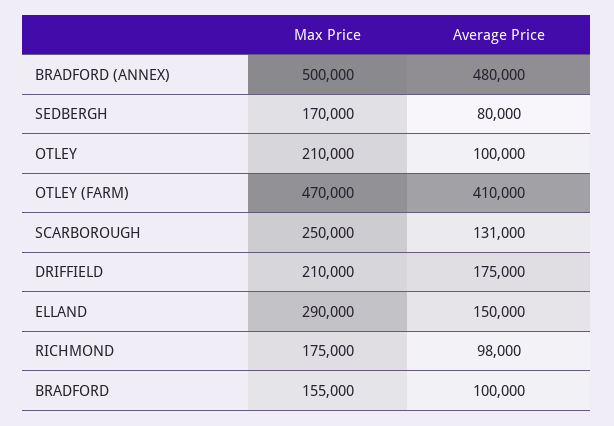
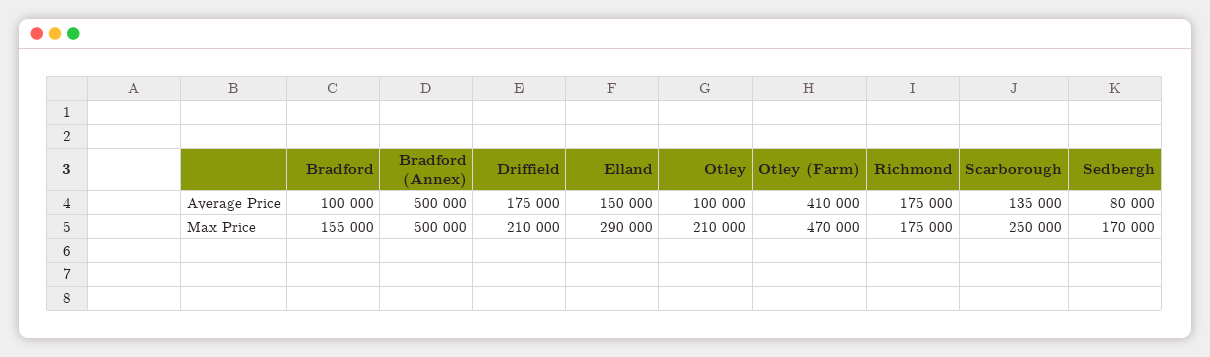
  {
    "Max Price": {
      "BRADFORD (ANNEX)": 500000,
      "SEDBERGH": 170000,
      "OTLEY": 210000,
      "OTLEY (FARM)": 470000,
      "SCARBOROUGH": 250000,
      "DRIFFIELD": 210000,
      "ELLAND": 290000,
      "RICHMOND": 175000,
      "BRADFORD": 155000
    },
    "Average Price": {
-     "BRADFORD (ANNEX)": 480000,
+     "BRADFORD (ANNEX)": 500000,
      "SEDBERGH": 80000,
      "OTLEY": 100000,
      "OTLEY (FARM)": 410000,
-     "SCARBOROUGH": 131000,
+     "SCARBOROUGH": 135000,
      "DRIFFIELD": 175000,
      "ELLAND": 150000,
-     "RICHMOND": 98000,
+     "RICHMOND": 175000,
      "BRADFORD": 100000
    }
  }

